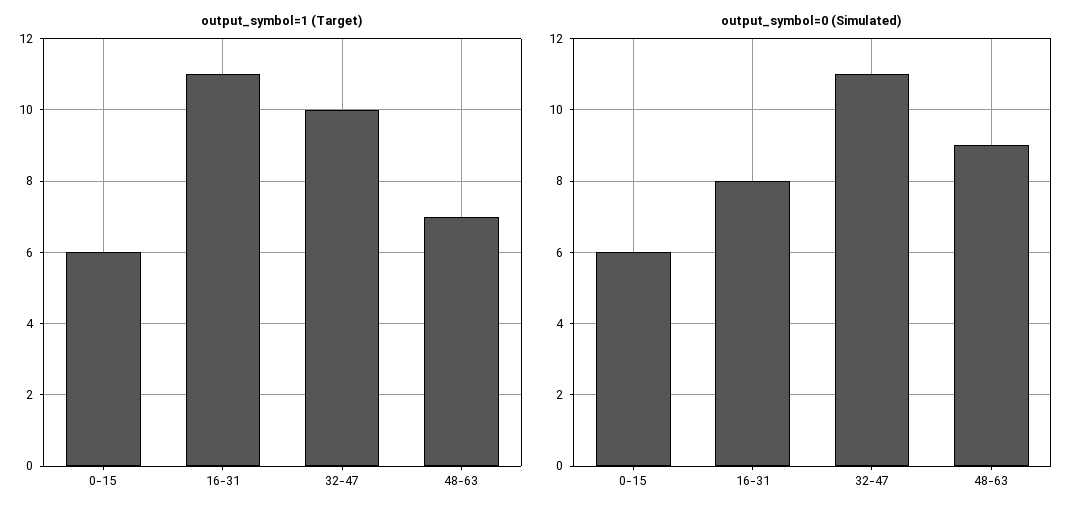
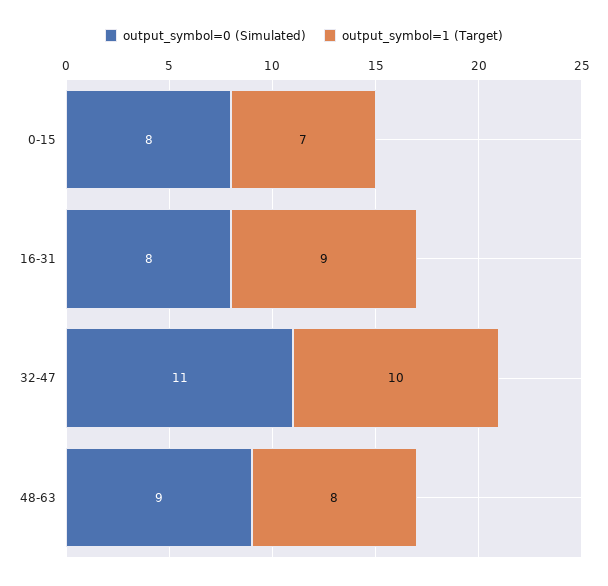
  {
    "output_symbol=1 (Target)": {
-     "0-15": 6,
+     "0-15": 7,
-     "16-31": 11,
+     "16-31": 9,
      "32-47": 10,
-     "48-63": 7
+     "48-63": 8
    },
    "output_symbol=0 (Simulated)": {
-     "0-15": 6,
+     "0-15": 8,
      "16-31": 8,
      "32-47": 11,
      "48-63": 9
    }
  }

